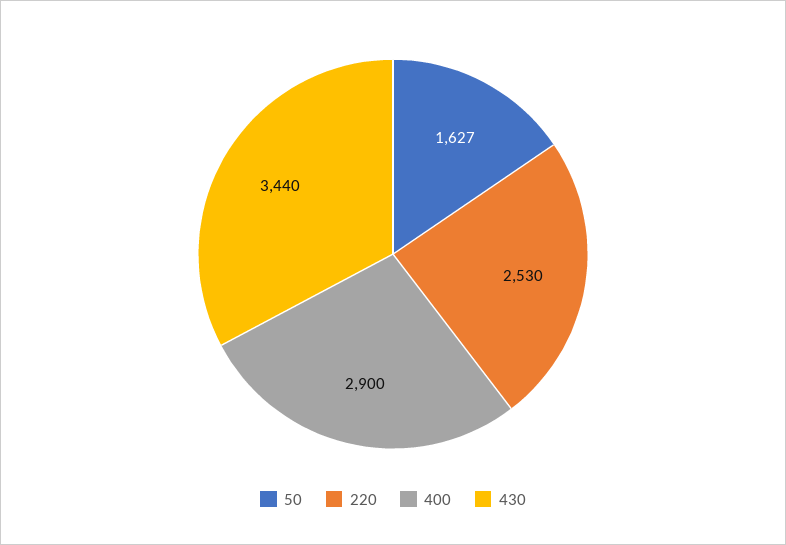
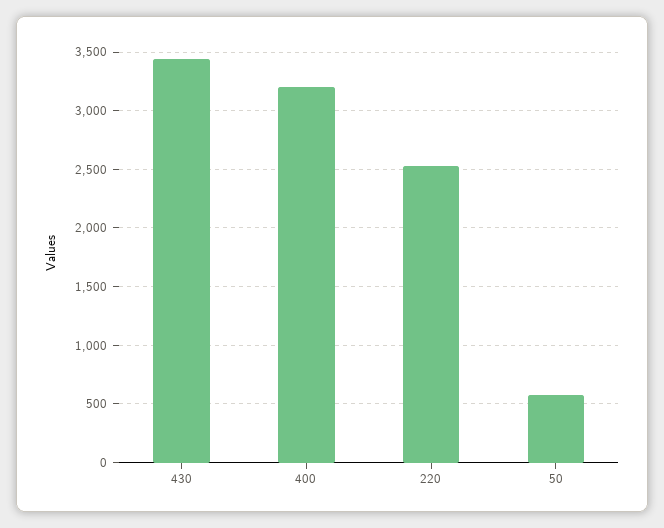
  {
-   "50": 1627,
+   "50": 600,
    "220": 2530,
-   "400": 2900,
+   "400": 3200,
    "430": 3440
  }

